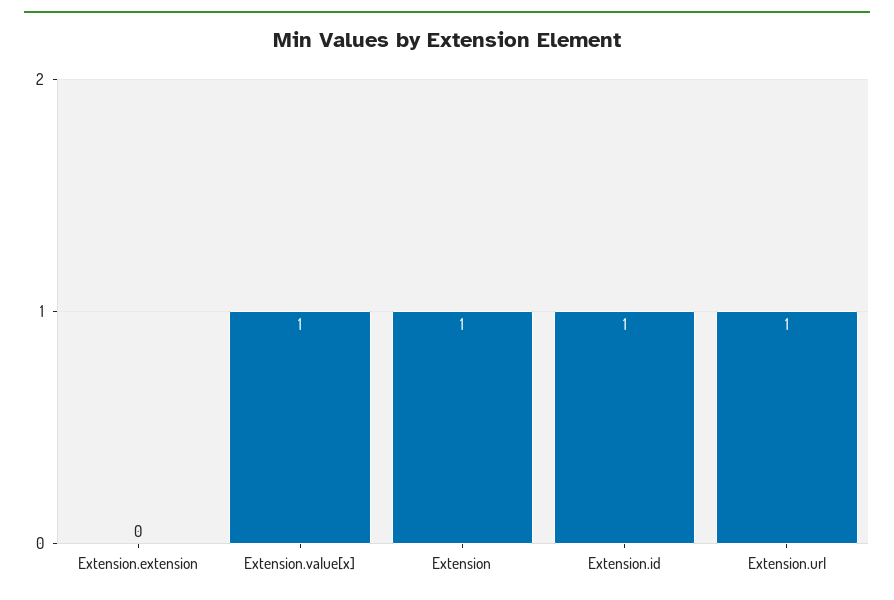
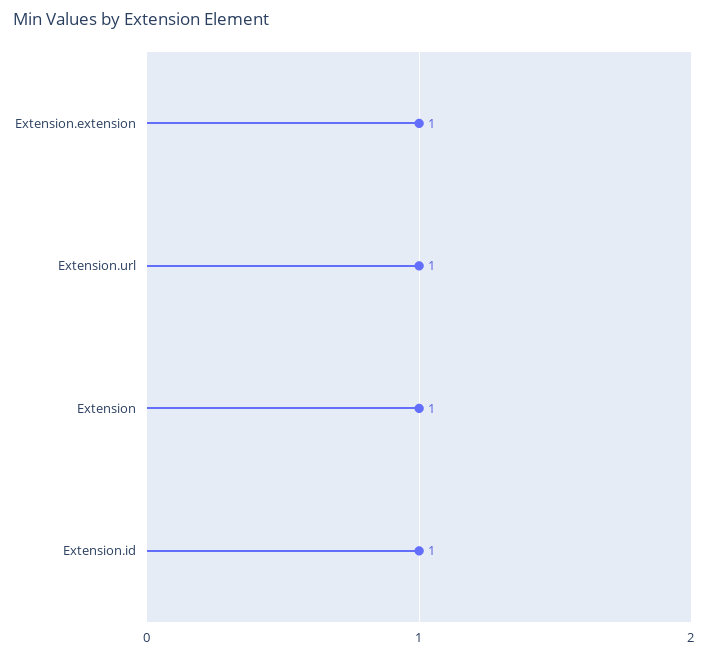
  {
-   "Extension.extension": 0,
+   "Extension.extension": 1,
-   "Extension.value[x]": 1,
    "Extension": 1,
    "Extension.id": 1,
    "Extension.url": 1
  }

